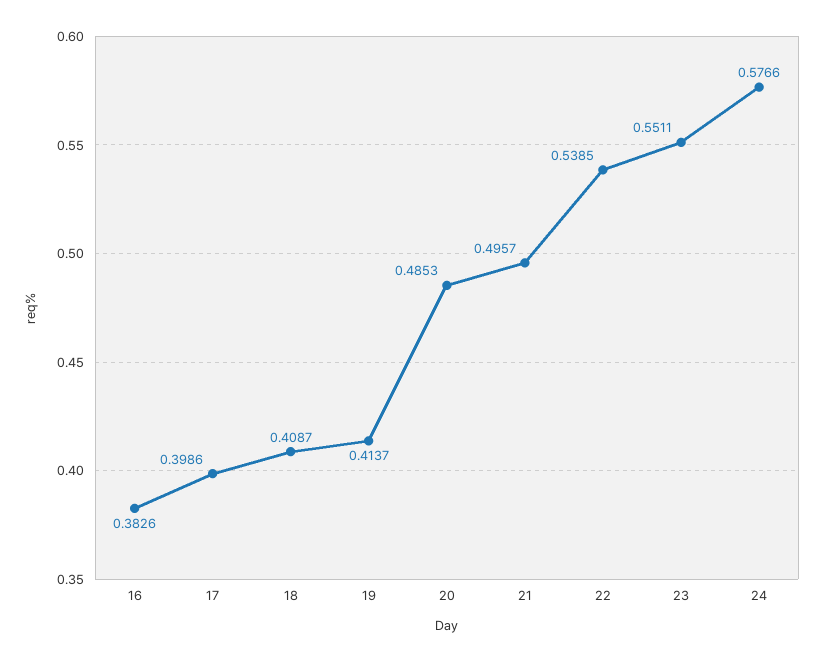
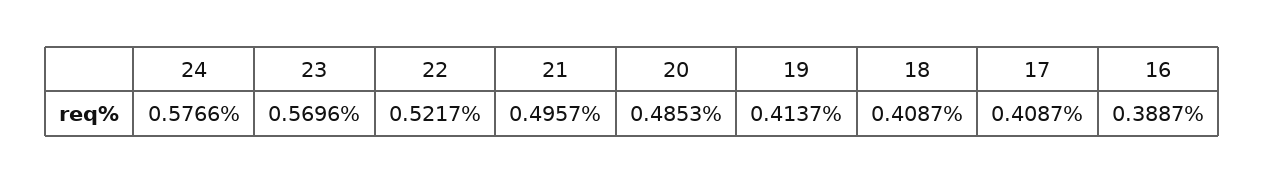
  {
-   "16": 0.3826,
+   "16": 0.3887,
-   "17": 0.3986,
+   "17": 0.4087,
    "18": 0.4087,
    "19": 0.4137,
    "20": 0.4853,
    "21": 0.4957,
-   "22": 0.5385,
+   "22": 0.5217,
-   "23": 0.5511,
+   "23": 0.5696,
    "24": 0.5766
  }

